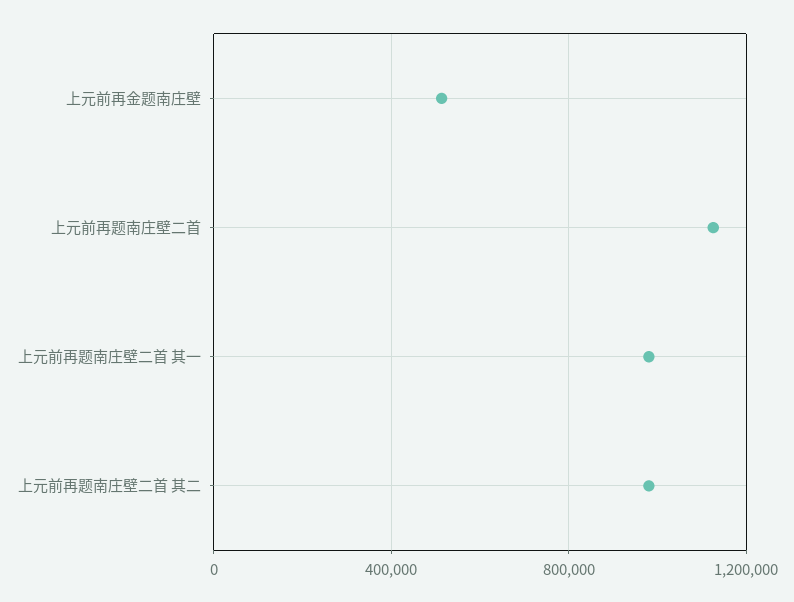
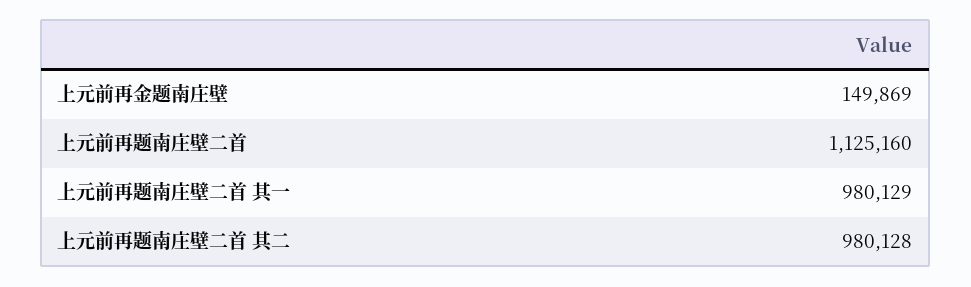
  {
-   "上元前再金题南庄壁": 500000,
+   "上元前再金题南庄壁": 149869,
    "上元前再题南庄壁二首": 1125160,
    "上元前再题南庄壁二首 其一": 980129,
    "上元前再题南庄壁二首 其二": 980128
  }

